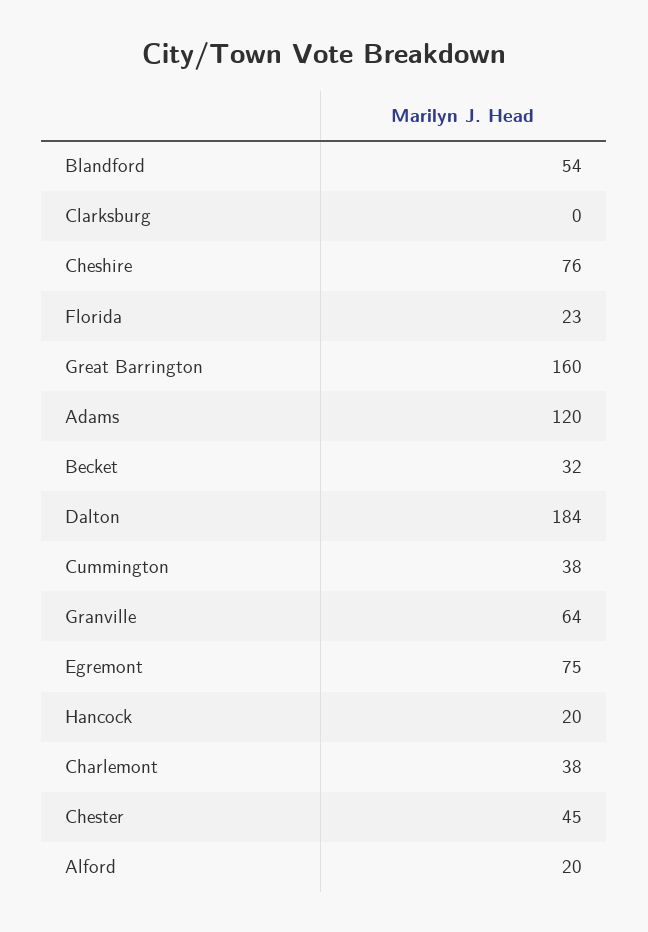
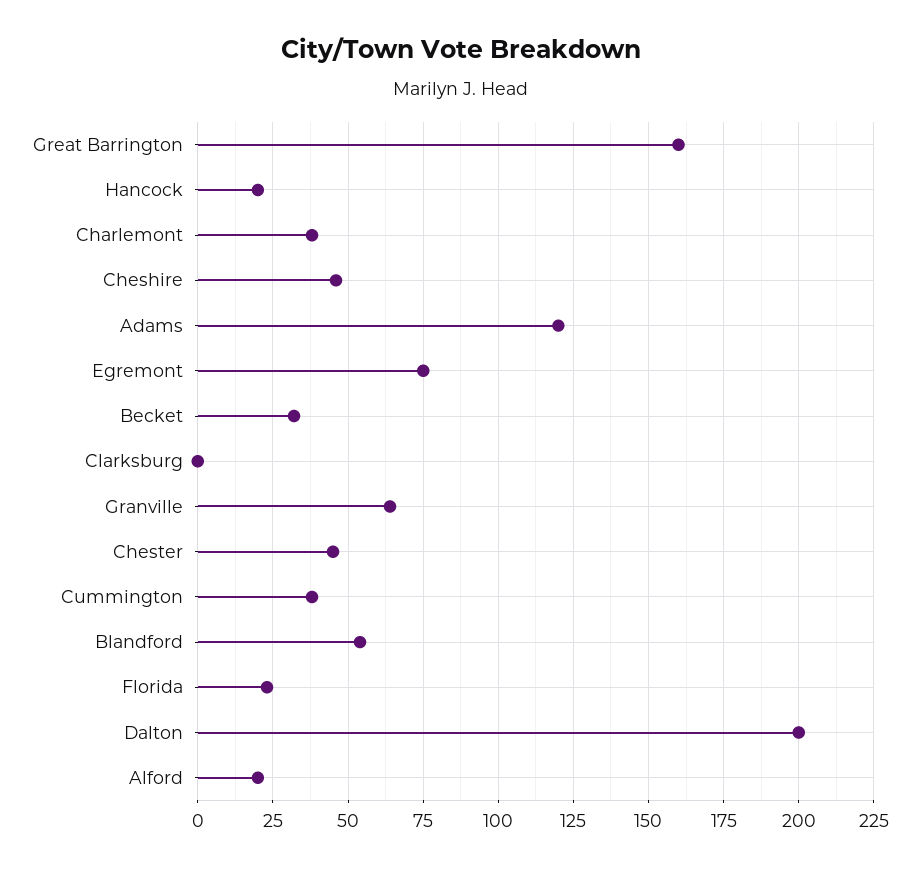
  {
    "Blandford": 54,
    "Clarksburg": 0,
-   "Cheshire": 76,
+   "Cheshire": 45,
    "Florida": 23,
    "Great Barrington": 160,
    "Adams": 120,
    "Becket": 32,
-   "Dalton": 184,
+   "Dalton": 200,
    "Cummington": 38,
    "Granville": 64,
    "Egremont": 75,
    "Hancock": 20,
    "Charlemont": 38,
    "Chester": 45,
    "Alford": 20
  }

